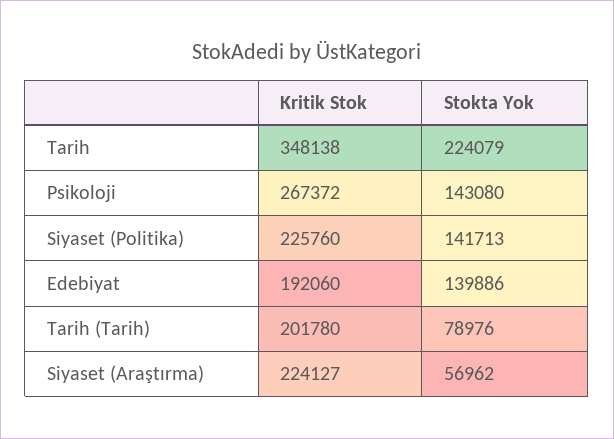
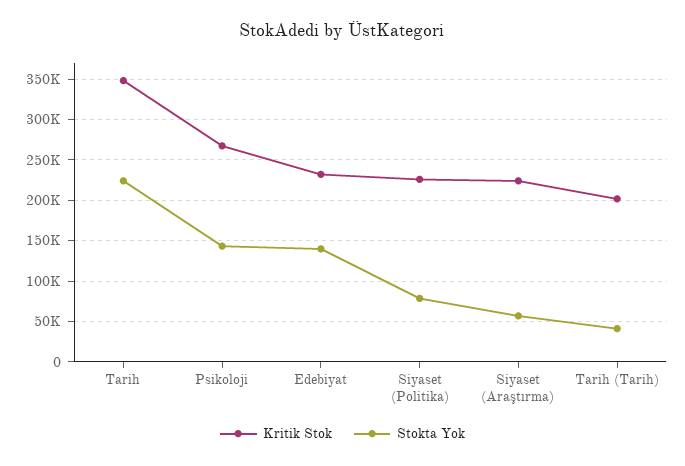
  {
    "Kritik Stok": {
      "Tarih": 348138,
      "Psikoloji": 267372,
      "Siyaset (Politika)": 225760,
-     "Edebiyat": 192060,
+     "Edebiyat": 230000,
      "Tarih (Tarih)": 201780,
      "Siyaset (Araştırma)": 224127
    },
    "Stokta Yok": {
      "Tarih": 224079,
      "Psikoloji": 143080,
-     "Siyaset (Politika)": 141713,
+     "Siyaset (Politika)": 80000,
      "Edebiyat": 139886,
-     "Tarih (Tarih)": 78976,
+     "Tarih (Tarih)": 40000,
      "Siyaset (Araştırma)": 56962
    }
  }

